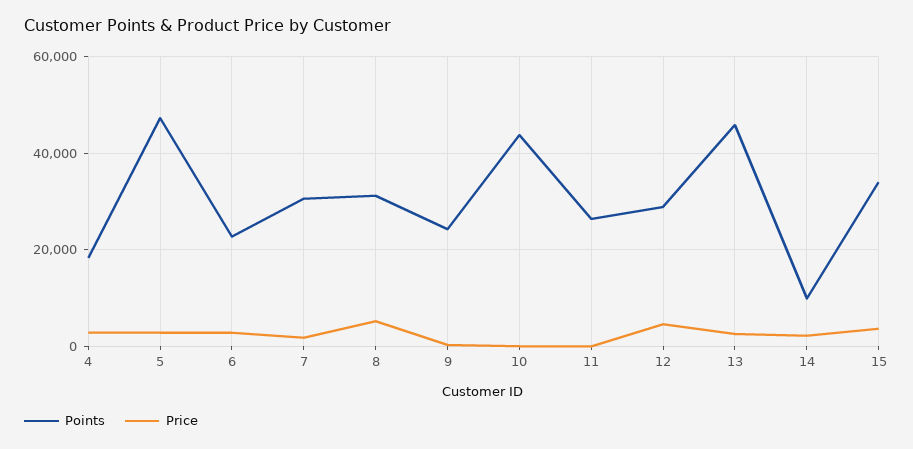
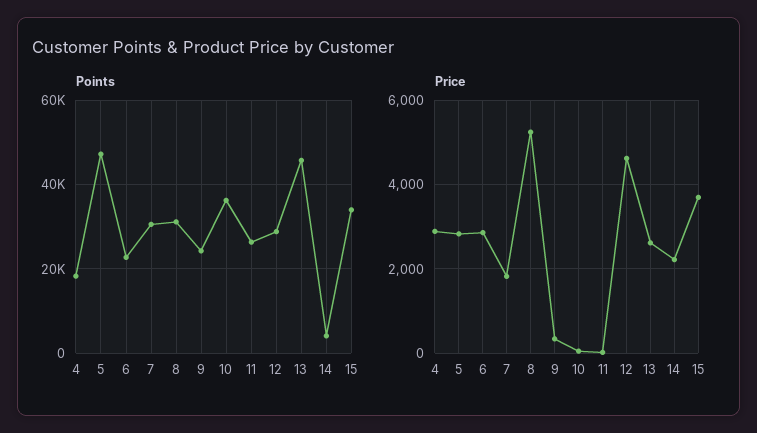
  {
    "Points": {
      "4": 18000,
      "5": 48000,
      "6": 22000,
      "7": 30000,
      "8": 32000,
      "9": 24000,
-     "10": 44000,
+     "10": 36000,
      "11": 26000,
      "12": 28000,
      "13": 46000,
-     "14": 10000,
+     "14": 4000,
      "15": 34000
    },
    "Price": {
      "4": 2800,
      "5": 2800,
      "6": 2800,
      "7": 1800,
      "8": 5200,
      "9": 400,
      "10": 0,
      "11": 0,
      "12": 4600,
      "13": 2600,
      "14": 2200,
      "15": 3800
    }
  }

